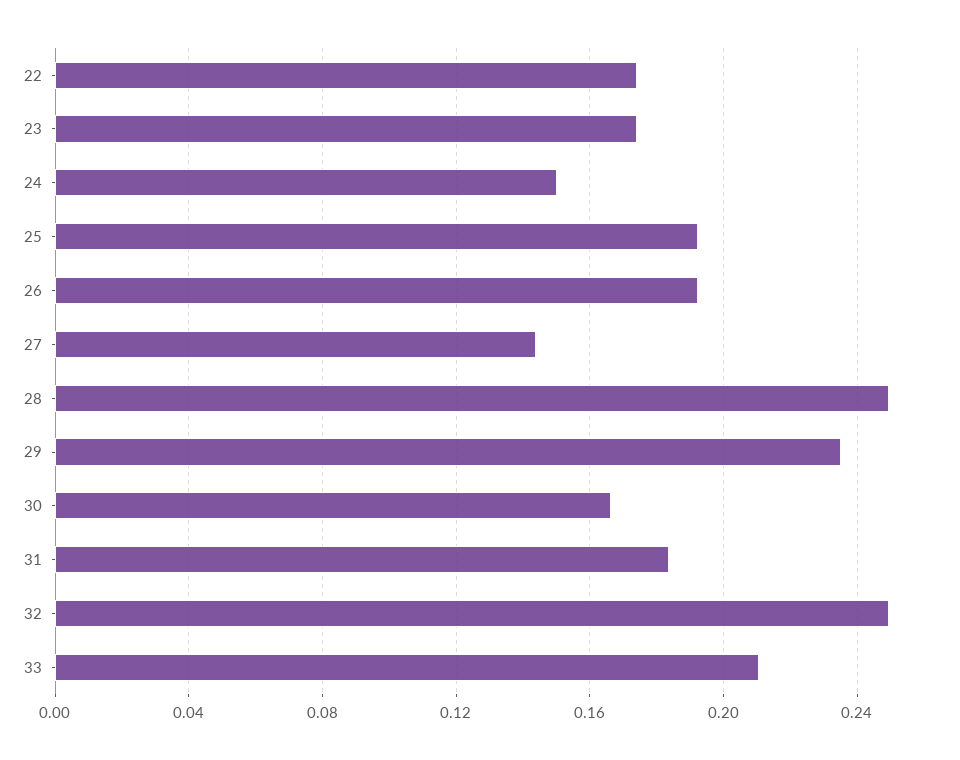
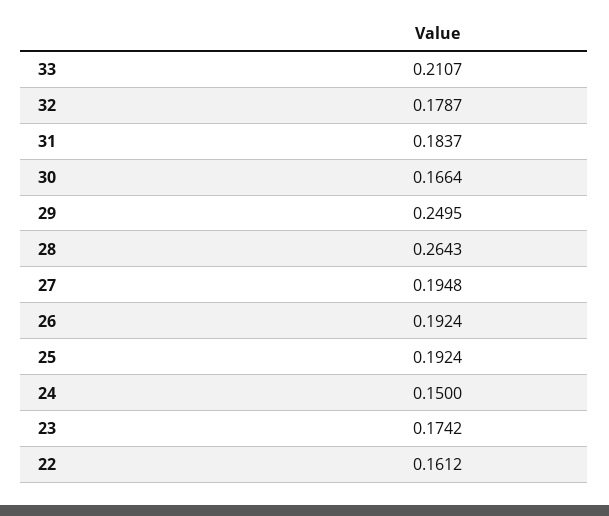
  {
-   "22": 0.175,
+   "22": 0.1612,
    "23": 0.1742,
    "24": 0.15,
    "25": 0.1924,
    "26": 0.1924,
-   "27": 0.145,
+   "27": 0.1948,
-   "28": 0.25,
+   "28": 0.2643,
-   "29": 0.235,
+   "29": 0.2495,
    "30": 0.1664,
    "31": 0.1837,
-   "32": 0.25,
+   "32": 0.1787,
    "33": 0.2107
  }

